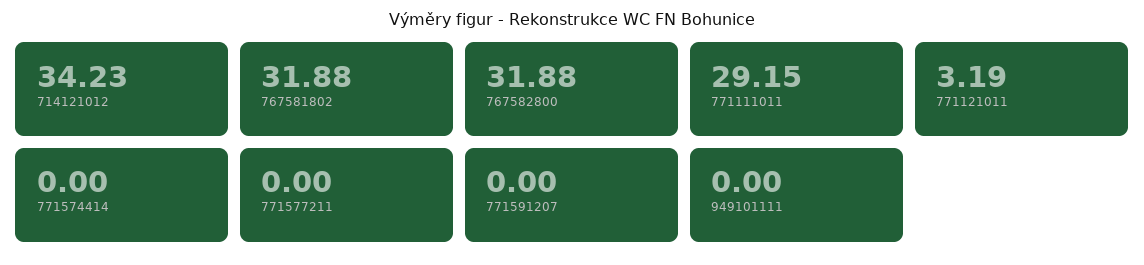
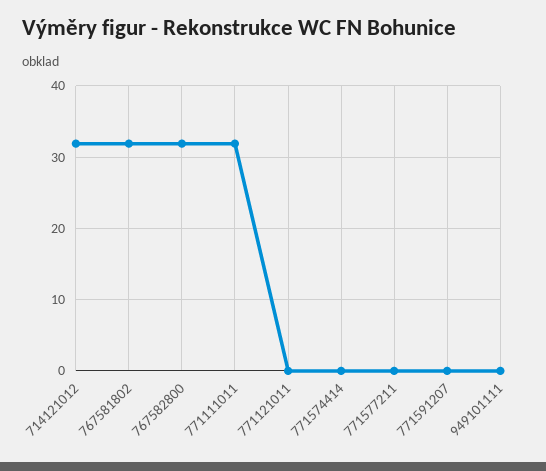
  {
-   "714121012": 34.23,
+   "714121012": 32,
    "767581802": 31.88,
    "767582800": 31.88,
-   "771111011": 29.15,
+   "771111011": 32,
-   "771121011": 3.19,
+   "771121011": 0,
    "771574414": 0,
    "771577211": 0,
    "771591207": 0,
    "949101111": 0
  }

